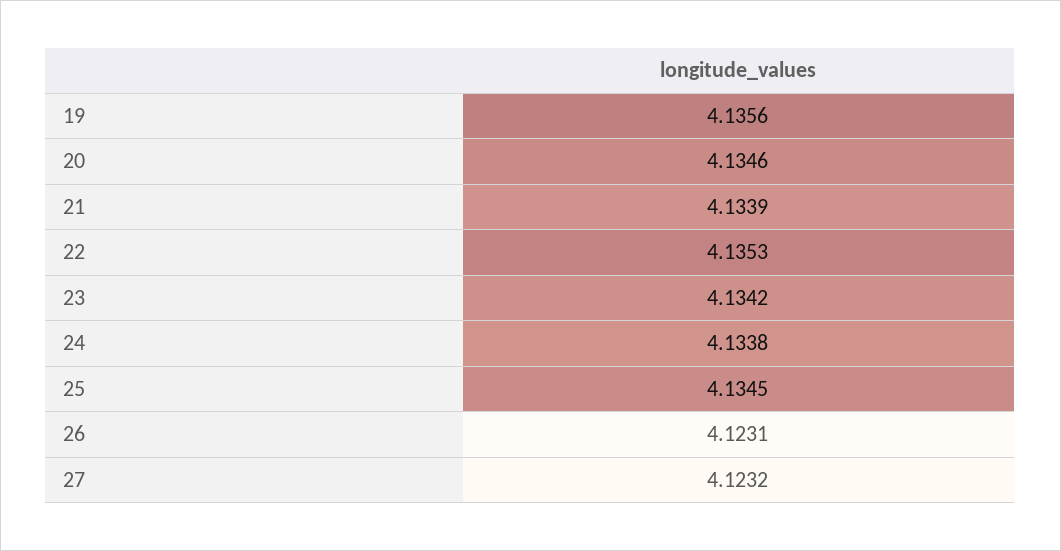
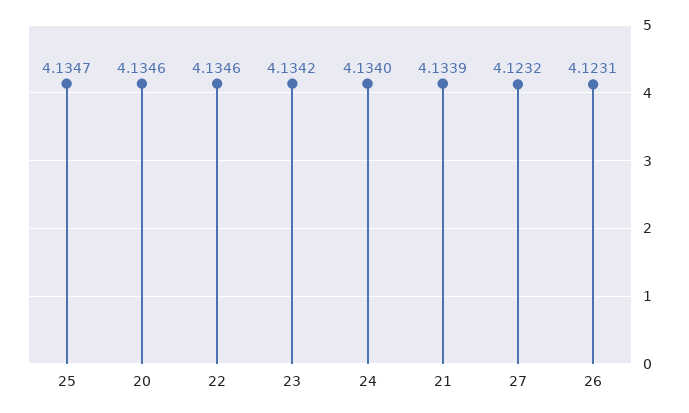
  {
-   "19": 4.1356,
    "20": 4.1346,
    "21": 4.1339,
-   "22": 4.1353,
+   "22": 4.1346,
    "23": 4.1342,
-   "24": 4.1338,
+   "24": 4.134,
-   "25": 4.1345,
+   "25": 4.1347,
    "26": 4.1231,
    "27": 4.1232
  }

